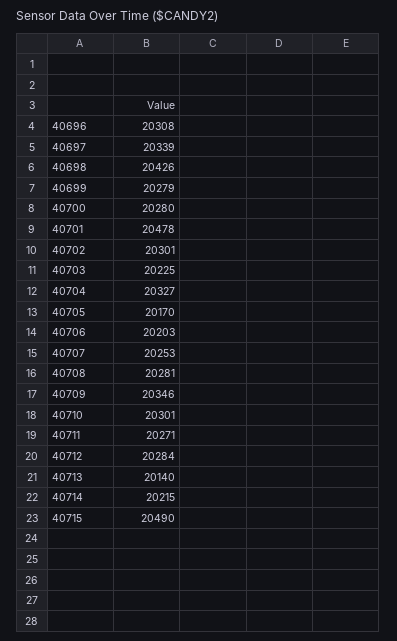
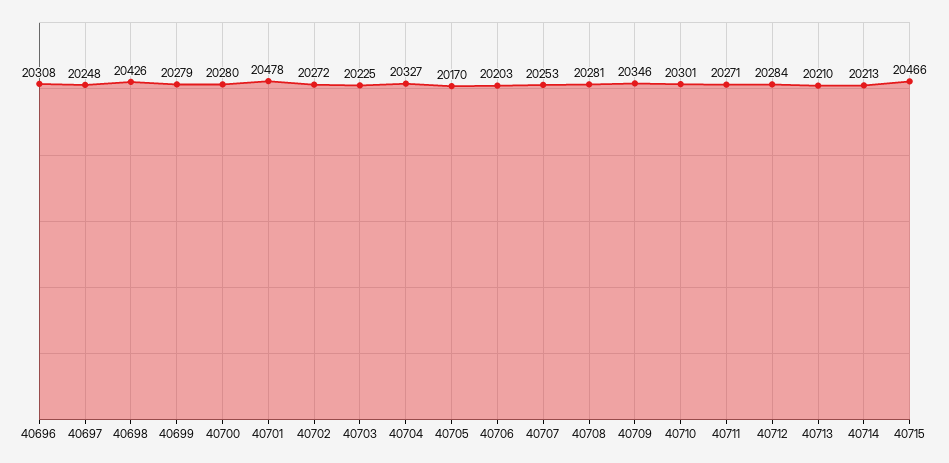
  {
    "40696": 20308,
-   "40697": 20339,
+   "40697": 20248,
    "40698": 20426,
    "40699": 20279,
    "40700": 20280,
    "40701": 20478,
-   "40702": 20301,
+   "40702": 20272,
    "40703": 20225,
    "40704": 20327,
    "40705": 20170,
    "40706": 20203,
    "40707": 20253,
    "40708": 20281,
    "40709": 20346,
    "40710": 20301,
    "40711": 20271,
    "40712": 20284,
-   "40713": 20140,
+   "40713": 20210,
-   "40714": 20215,
+   "40714": 20213,
-   "40715": 20490
+   "40715": 20466
  }

